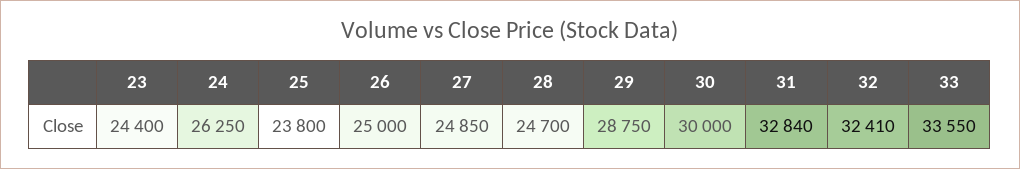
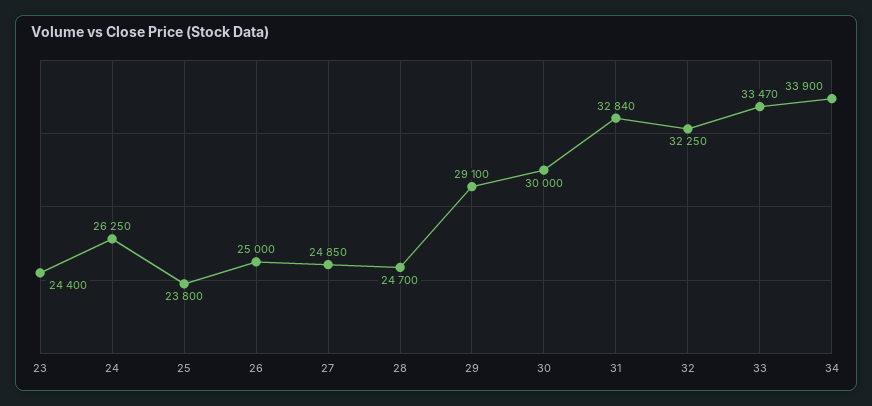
  {
    "23": 24400,
    "24": 26250,
    "25": 23800,
    "26": 25000,
    "27": 24850,
    "28": 24700,
-   "29": 28750,
+   "29": 29100,
    "30": 30000,
    "31": 32840,
-   "32": 32410,
+   "32": 32250,
-   "33": 33550
+   "33": 33470,
+   "34": 33900
  }

